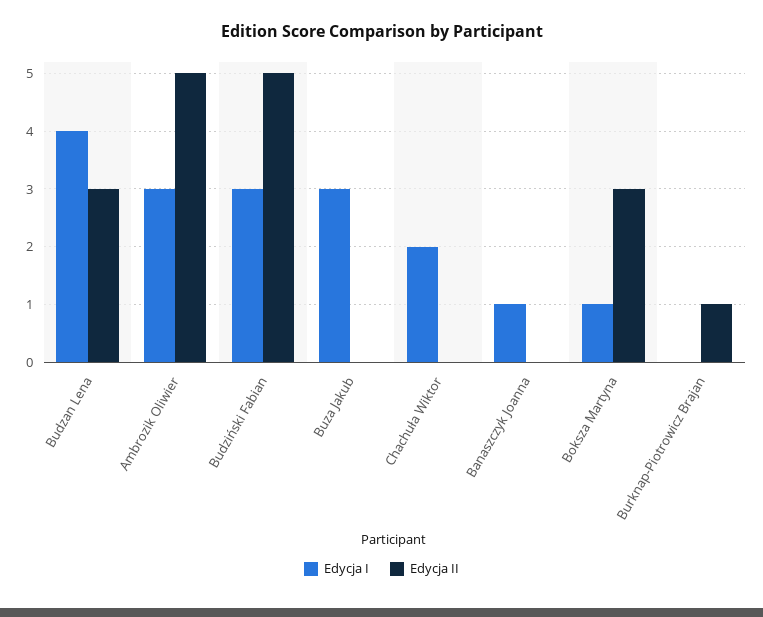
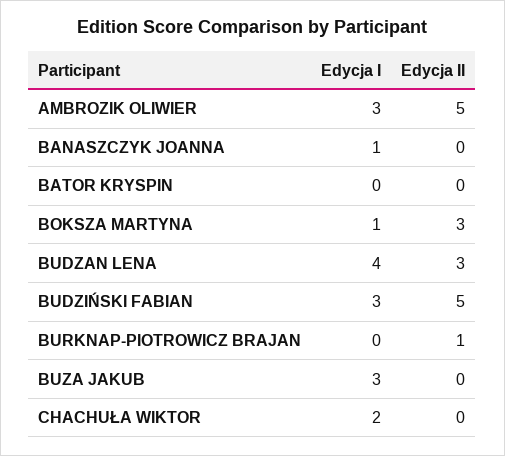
  {
    "Edycja I": {
      "Budzan Lena": 4,
      "Ambrozik Oliwier": 3,
      "Budziński Fabian": 3,
      "Buza Jakub": 3,
      "Chachuła Wiktor": 2,
      "Banaszczyk Joanna": 1,
      "Boksza Martyna": 1,
-     "Burknap-Piotrowicz Brajan": 0
+     "Burknap-Piotrowicz Brajan": 0,
+     "BATOR KRYSPIN": 0
    },
    "Edycja II": {
      "Budzan Lena": 3,
      "Ambrozik Oliwier": 5,
      "Budziński Fabian": 5,
      "Buza Jakub": 0,
      "Chachuła Wiktor": 0,
      "Banaszczyk Joanna": 0,
      "Boksza Martyna": 3,
-     "Burknap-Piotrowicz Brajan": 1
+     "Burknap-Piotrowicz Brajan": 1,
+     "BATOR KRYSPIN": 0
    }
  }

